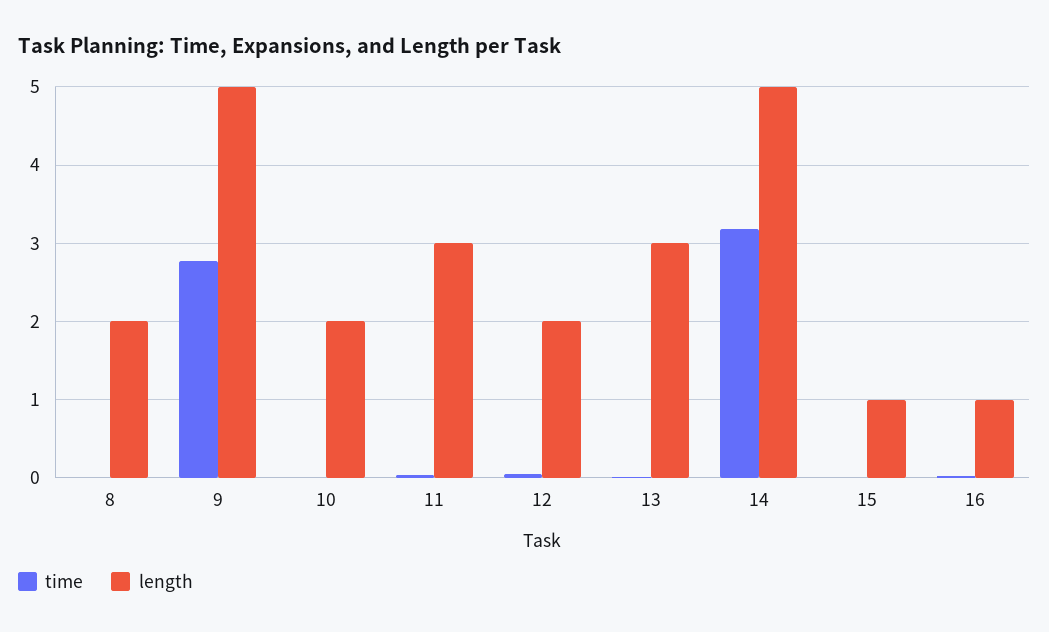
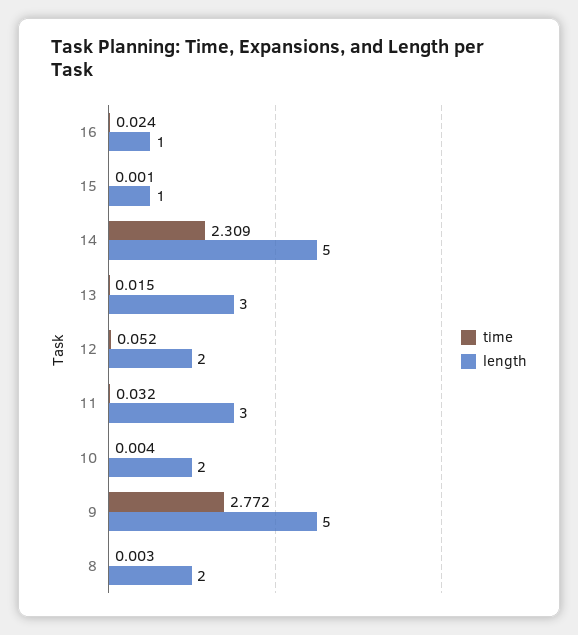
  {
    "time": {
      "8": 0.003,
      "9": 2.772,
      "10": 0.004,
      "11": 0.032,
      "12": 0.052,
      "13": 0.015,
-     "14": 3.2,
+     "14": 2.309,
      "15": 0.001,
      "16": 0.024
    },
    "length": {
      "8": 2,
      "9": 5,
      "10": 2,
      "11": 3,
      "12": 2,
      "13": 3,
      "14": 5,
      "15": 1,
      "16": 1
    }
  }

